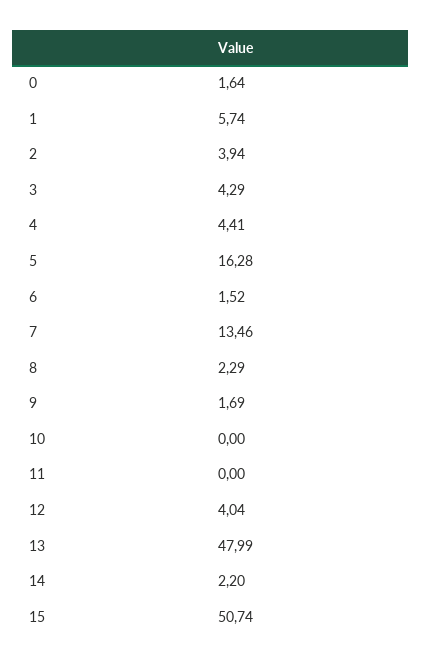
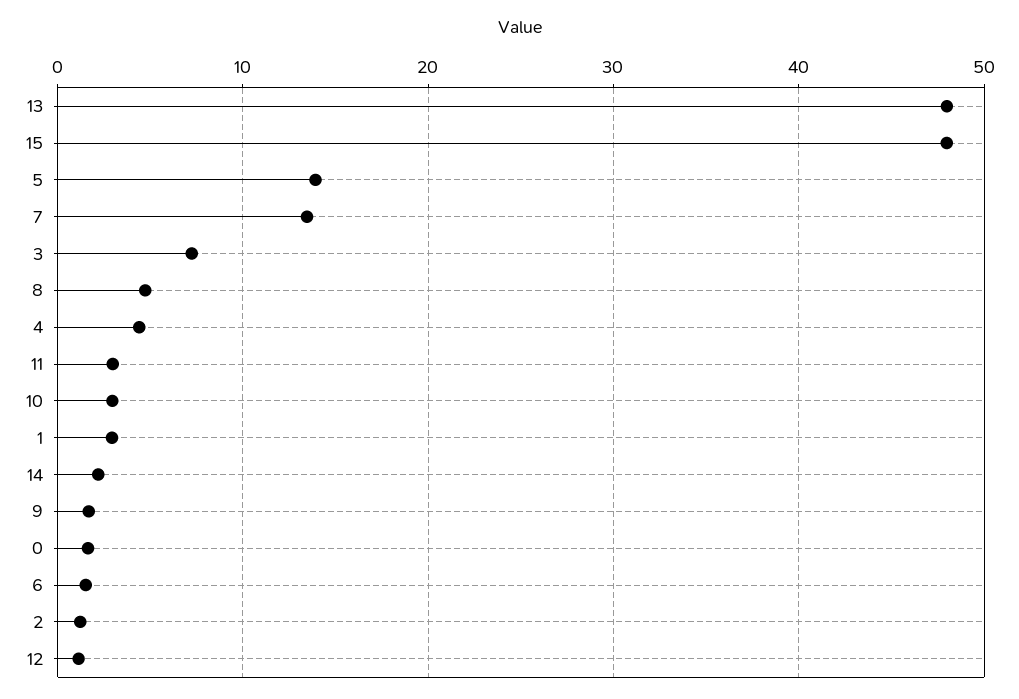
  {
    "0": 1.64,
-   "1": 5.74,
+   "1": 3,
-   "2": 3.94,
+   "2": 1,
-   "3": 4.29,
+   "3": 7,
    "4": 4.41,
-   "5": 16.28,
+   "5": 14,
    "6": 1.52,
    "7": 13.46,
-   "8": 2.29,
+   "8": 5,
    "9": 1.69,
-   "10": 0,
+   "10": 3,
-   "11": 0,
+   "11": 3,
-   "12": 4.04,
+   "12": 1,
    "13": 47.99,
    "14": 2.2,
-   "15": 50.74
+   "15": 48
  }

